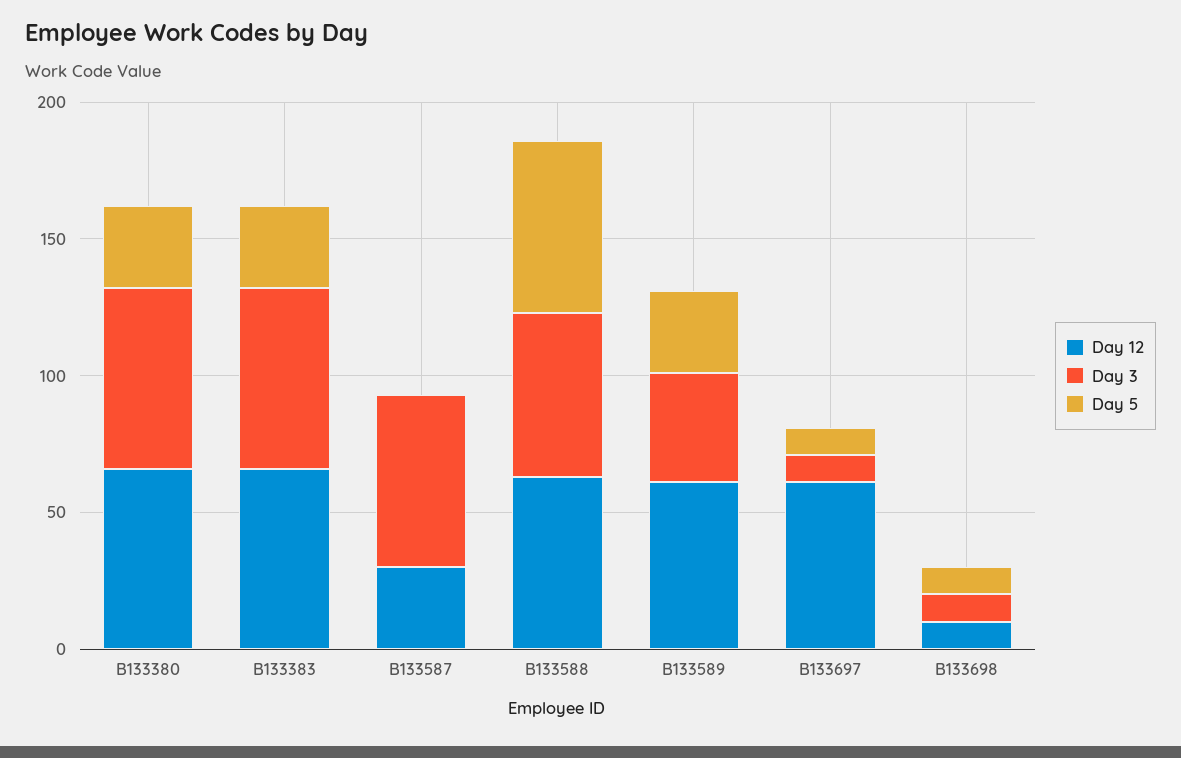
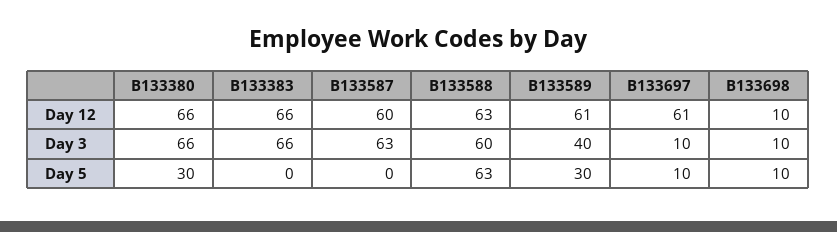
  {
    "Day 12": {
      "B133380": 66,
      "B133383": 66,
-     "B133587": 30,
+     "B133587": 60,
      "B133588": 63,
      "B133589": 61,
      "B133697": 61,
      "B133698": 10
    },
    "Day 3": {
      "B133380": 66,
      "B133383": 66,
      "B133587": 63,
      "B133588": 60,
      "B133589": 40,
      "B133697": 10,
      "B133698": 10
    },
    "Day 5": {
      "B133380": 30,
-     "B133383": 30,
+     "B133383": 0,
      "B133587": 0,
      "B133588": 63,
      "B133589": 30,
      "B133697": 10,
      "B133698": 10
    }
  }

